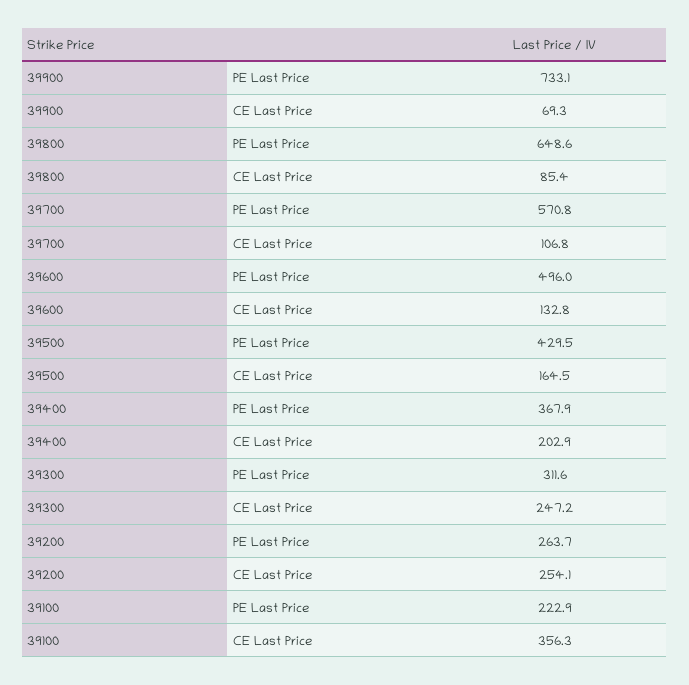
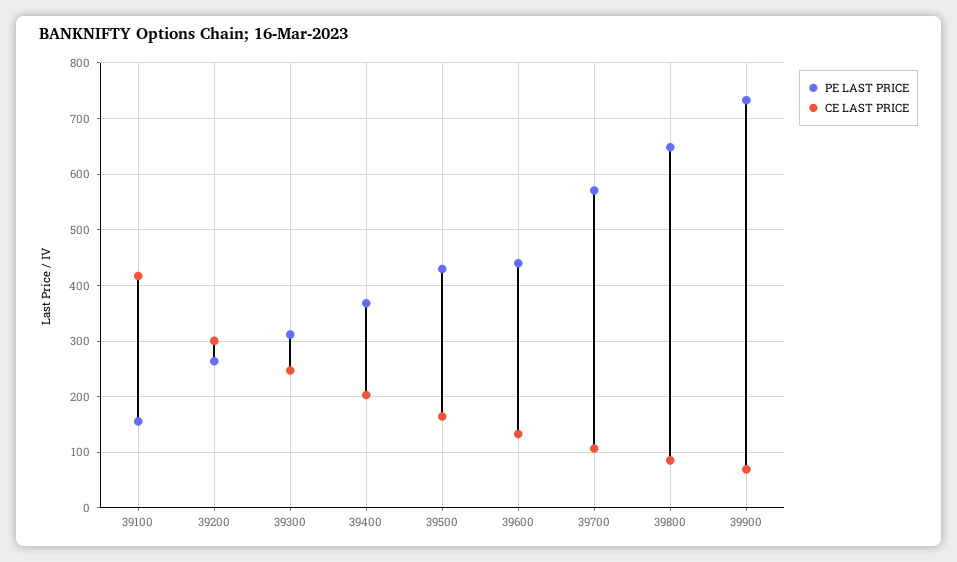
  {
    "PE Last Price": {
      "39900": 733.1,
      "39800": 648.6,
      "39700": 570.8,
-     "39600": 496,
+     "39600": 440,
      "39500": 429.5,
      "39400": 367.9,
      "39300": 311.6,
      "39200": 263.7,
-     "39100": 222.9
+     "39100": 160
    },
    "CE Last Price": {
      "39900": 69.3,
      "39800": 85.4,
      "39700": 106.8,
      "39600": 132.8,
      "39500": 164.5,
      "39400": 202.9,
      "39300": 247.2,
-     "39200": 254.1,
+     "39200": 300,
-     "39100": 356.3
+     "39100": 420
    }
  }

